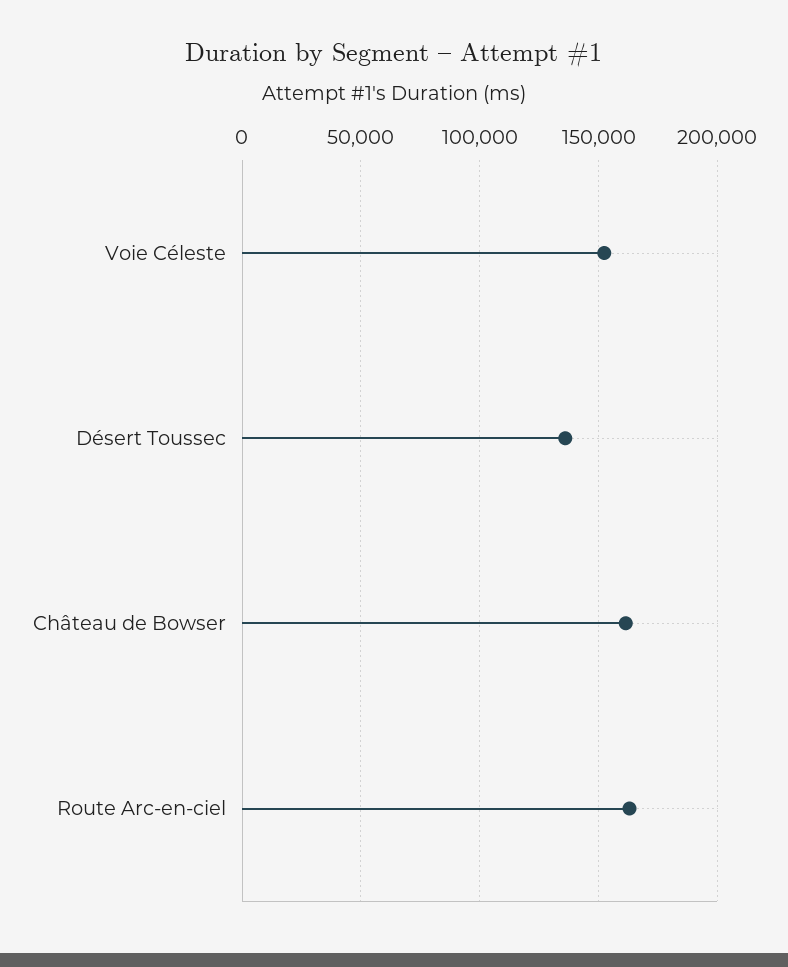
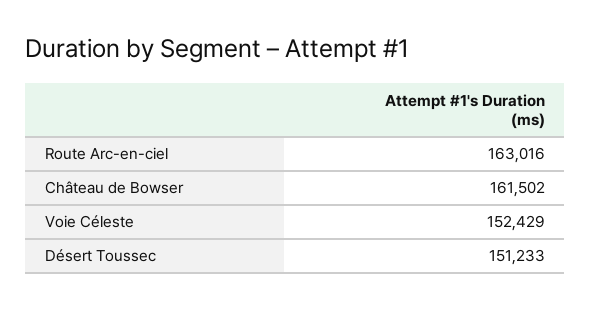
  {
    "Voie Céleste": 152429,
-   "Désert Toussec": 135000,
+   "Désert Toussec": 151233,
    "Château de Bowser": 161502,
    "Route Arc-en-ciel": 163016
  }

